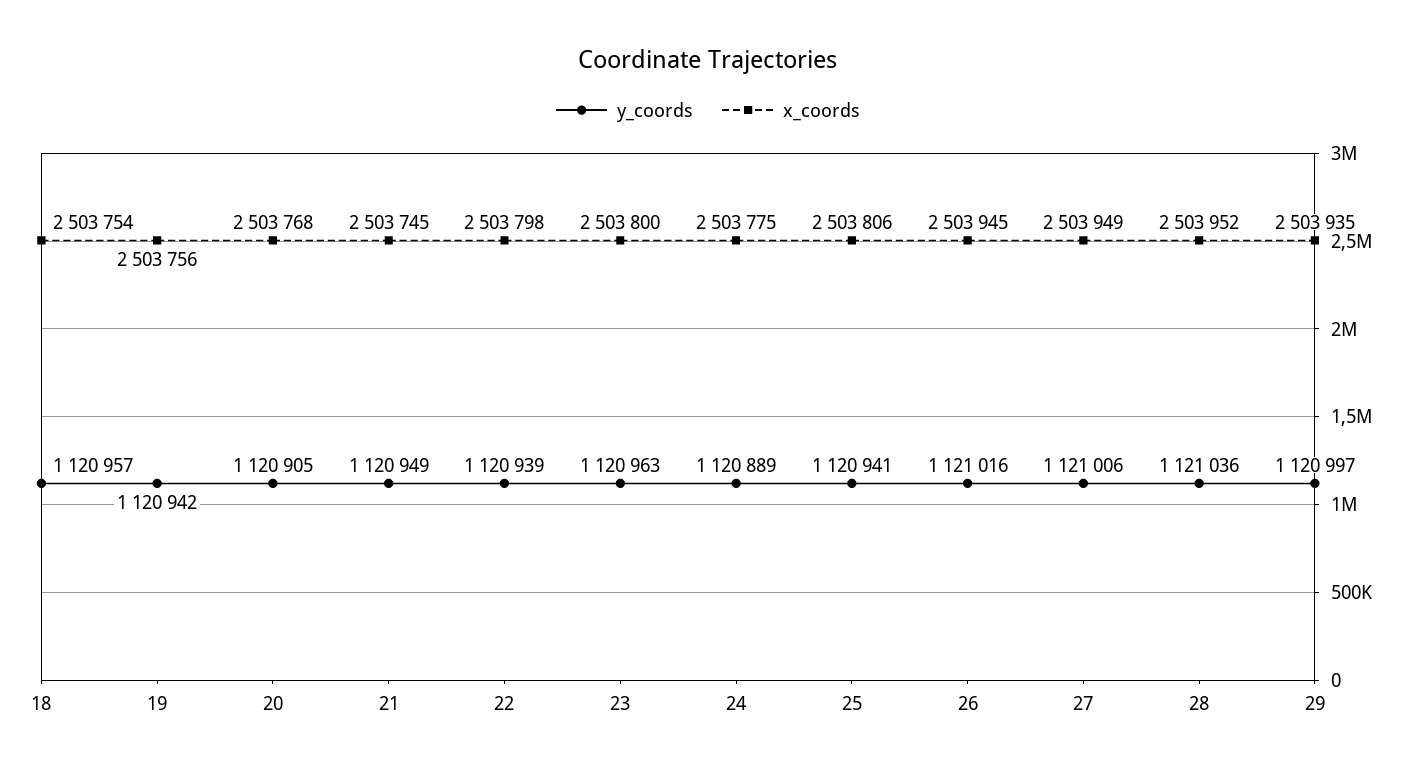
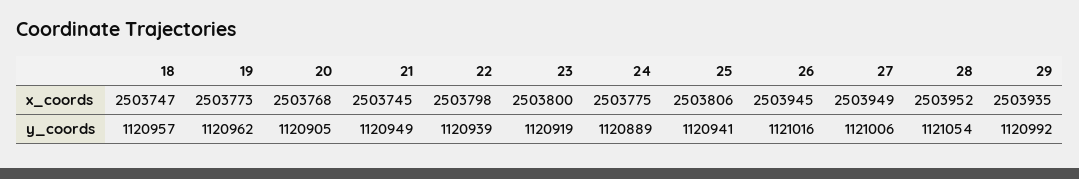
  {
    "y_coords": {
      "18": 1120957,
-     "19": 1120942,
+     "19": 1120962,
      "20": 1120905,
      "21": 1120949,
      "22": 1120939,
-     "23": 1120963,
+     "23": 1120919,
      "24": 1120889,
      "25": 1120941,
      "26": 1121016,
      "27": 1121006,
-     "28": 1121036,
+     "28": 1121054,
-     "29": 1120997
+     "29": 1120992
    },
    "x_coords": {
-     "18": 2503754,
+     "18": 2503747,
-     "19": 2503756,
+     "19": 2503773,
      "20": 2503768,
      "21": 2503745,
      "22": 2503798,
      "23": 2503800,
      "24": 2503775,
      "25": 2503806,
      "26": 2503945,
      "27": 2503949,
      "28": 2503952,
      "29": 2503935
    }
  }

